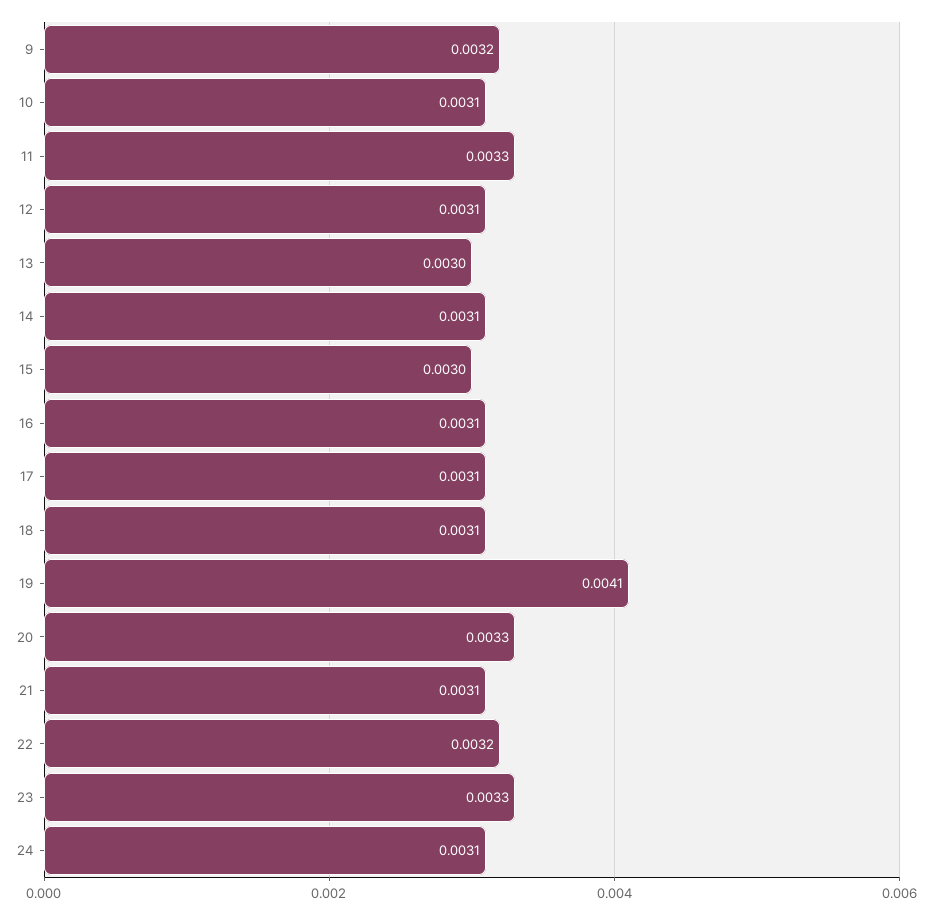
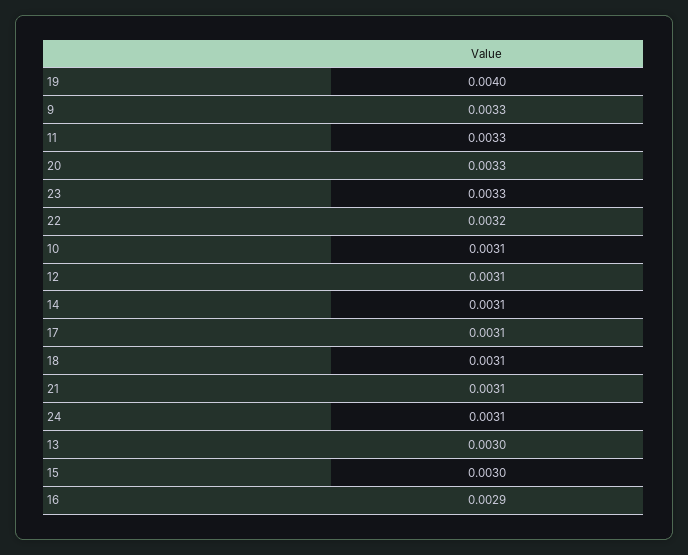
  {
-   "9": 0.0032,
+   "9": 0.0033,
    "10": 0.0031,
    "11": 0.0033,
    "12": 0.0031,
    "13": 0.003,
    "14": 0.0031,
    "15": 0.003,
-   "16": 0.0031,
+   "16": 0.0029,
    "17": 0.0031,
    "18": 0.0031,
-   "19": 0.0041,
+   "19": 0.004,
    "20": 0.0033,
    "21": 0.0031,
    "22": 0.0032,
    "23": 0.0033,
    "24": 0.0031
  }

